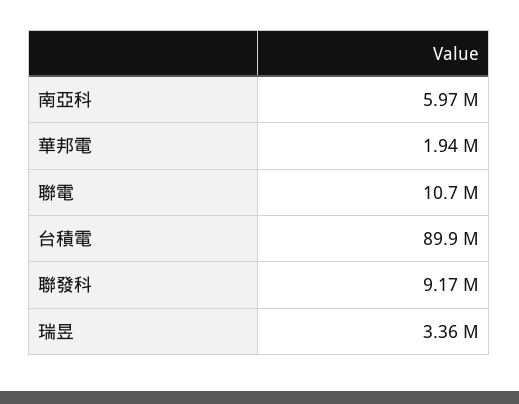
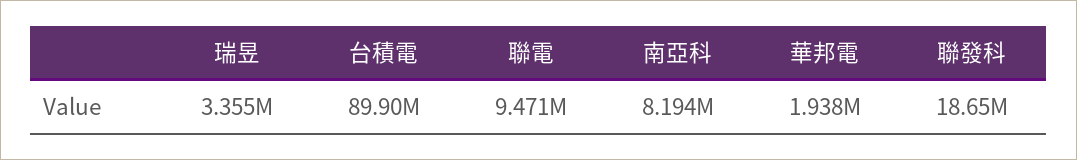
  {
-   "南亞科": 5970000,
+   "南亞科": 8194000,
    "華邦電": 1938000,
-   "聯電": 10700000,
+   "聯電": 9471000,
    "台積電": 89900000,
-   "聯發科": 9170000,
+   "聯發科": 18650000,
    "瑞昱": 3355000
  }

